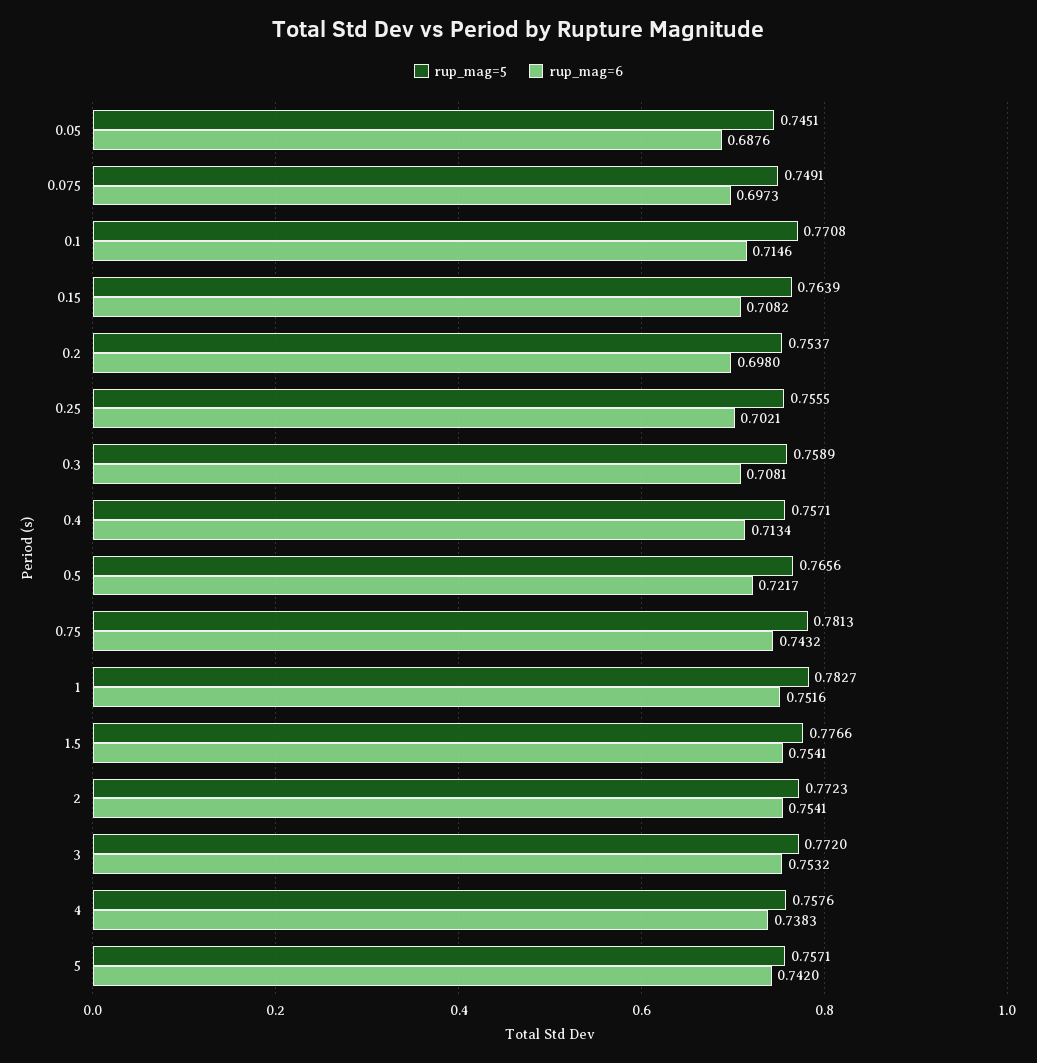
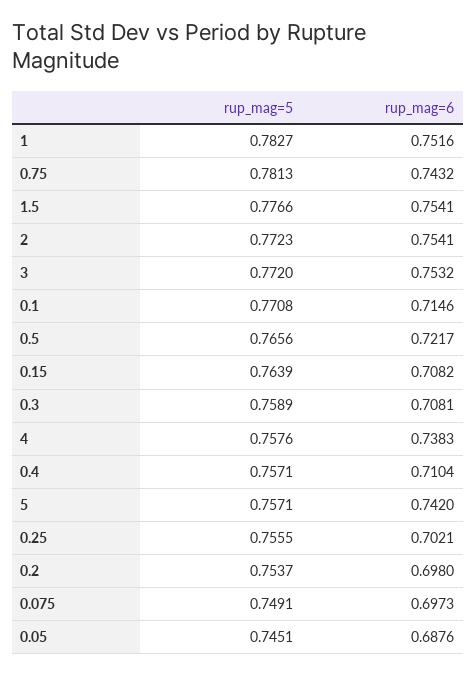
  {
    "rup_mag=5": {
      "0.05": 0.7451,
      "0.075": 0.7491,
      "0.1": 0.7708,
      "0.15": 0.7639,
      "0.2": 0.7537,
      "0.25": 0.7555,
      "0.3": 0.7589,
      "0.4": 0.7571,
      "0.5": 0.7656,
      "0.75": 0.7813,
      "1": 0.7827,
      "1.5": 0.7766,
      "2": 0.7723,
      "3": 0.772,
      "4": 0.7576,
      "5": 0.7571
    },
    "rup_mag=6": {
      "0.05": 0.6876,
      "0.075": 0.6973,
      "0.1": 0.7146,
      "0.15": 0.7082,
      "0.2": 0.698,
      "0.25": 0.7021,
      "0.3": 0.7081,
-     "0.4": 0.7134,
+     "0.4": 0.7104,
      "0.5": 0.7217,
      "0.75": 0.7432,
      "1": 0.7516,
      "1.5": 0.7541,
      "2": 0.7541,
      "3": 0.7532,
      "4": 0.7383,
      "5": 0.742
    }
  }

